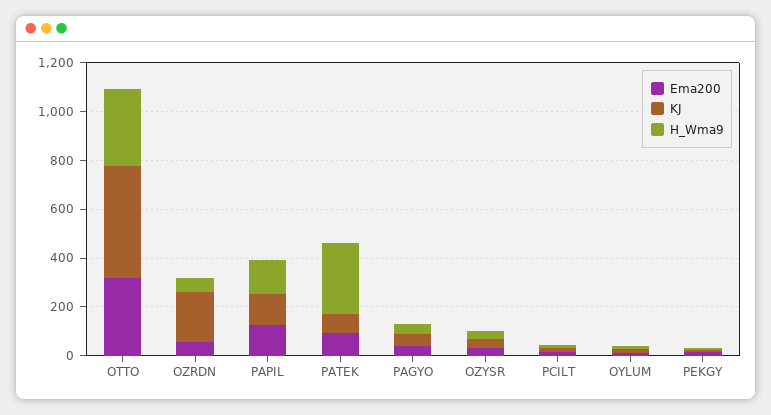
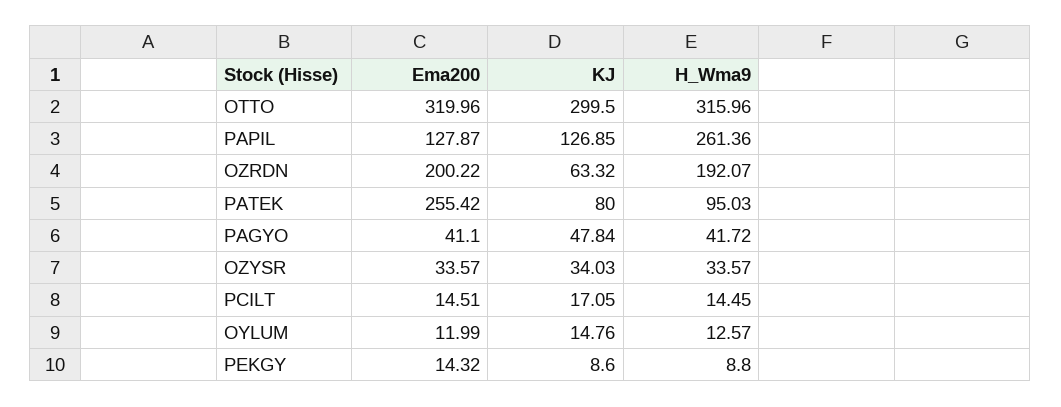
  {
    "Ema200": {
      "OTTO": 319.96,
-     "OZRDN": 50,
+     "OZRDN": 200.22,
      "PAPIL": 127.87,
-     "PATEK": 100,
+     "PATEK": 255.42,
      "PAGYO": 41.1,
      "OZYSR": 33.57,
      "PCILT": 14.51,
      "OYLUM": 11.99,
      "PEKGY": 14.32
    },
    "KJ": {
-     "OTTO": 450,
+     "OTTO": 299.5,
-     "OZRDN": 200,
+     "OZRDN": 63.32,
      "PAPIL": 126.85,
      "PATEK": 80,
      "PAGYO": 47.84,
      "OZYSR": 34.03,
      "PCILT": 17.05,
      "OYLUM": 14.76,
      "PEKGY": 8.6
    },
    "H_Wma9": {
      "OTTO": 315.96,
-     "OZRDN": 50,
+     "OZRDN": 192.07,
-     "PAPIL": 150,
+     "PAPIL": 261.36,
-     "PATEK": 300,
+     "PATEK": 95.03,
      "PAGYO": 41.72,
      "OZYSR": 33.57,
      "PCILT": 14.45,
      "OYLUM": 12.57,
      "PEKGY": 8.8
    }
  }

